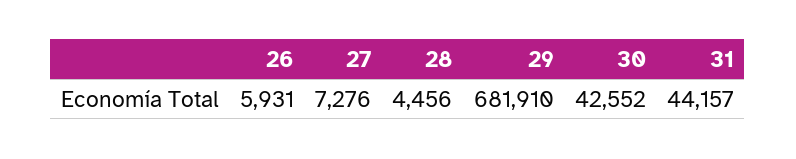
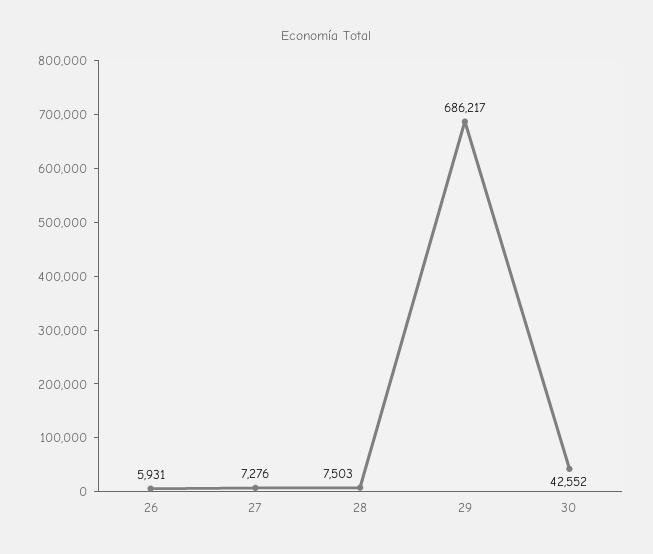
  {
    "26": 5931,
    "27": 7276,
-   "28": 4456,
+   "28": 7503,
-   "29": 681910,
+   "29": 686217,
-   "30": 42552,
+   "30": 42552
-   "31": 44157
  }

